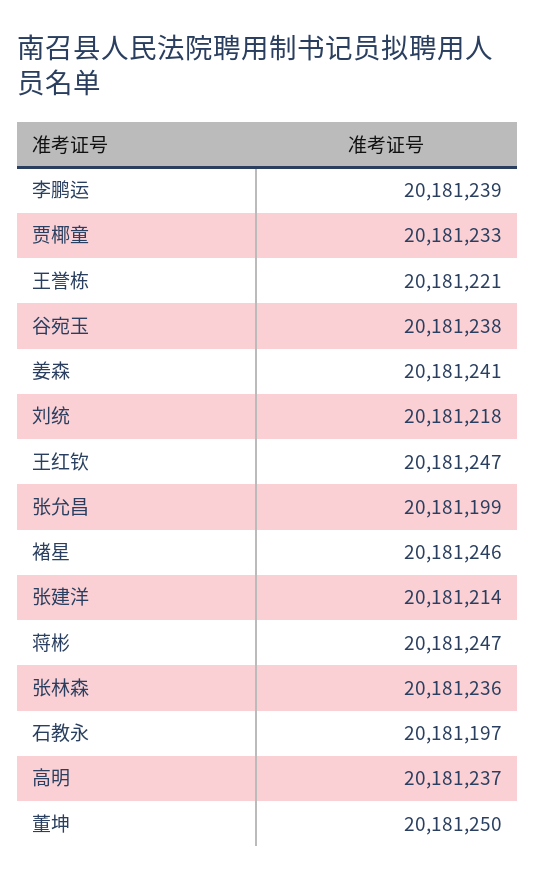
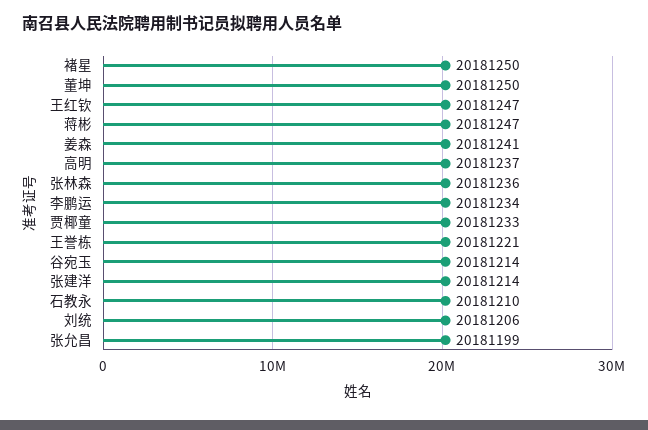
  {
-   "李鹏运": 20181239,
+   "李鹏运": 20181234,
    "贾椰童": 20181233,
    "王誉栋": 20181221,
-   "谷宛玉": 20181238,
+   "谷宛玉": 20181214,
    "姜森": 20181241,
-   "刘统": 20181218,
+   "刘统": 20181206,
    "王红钦": 20181247,
    "张允昌": 20181199,
-   "褚星": 20181246,
+   "褚星": 20181250,
    "张建洋": 20181214,
    "蒋彬": 20181247,
    "张林森": 20181236,
-   "石教永": 20181197,
+   "石教永": 20181210,
    "高明": 20181237,
    "董坤": 20181250
  }

